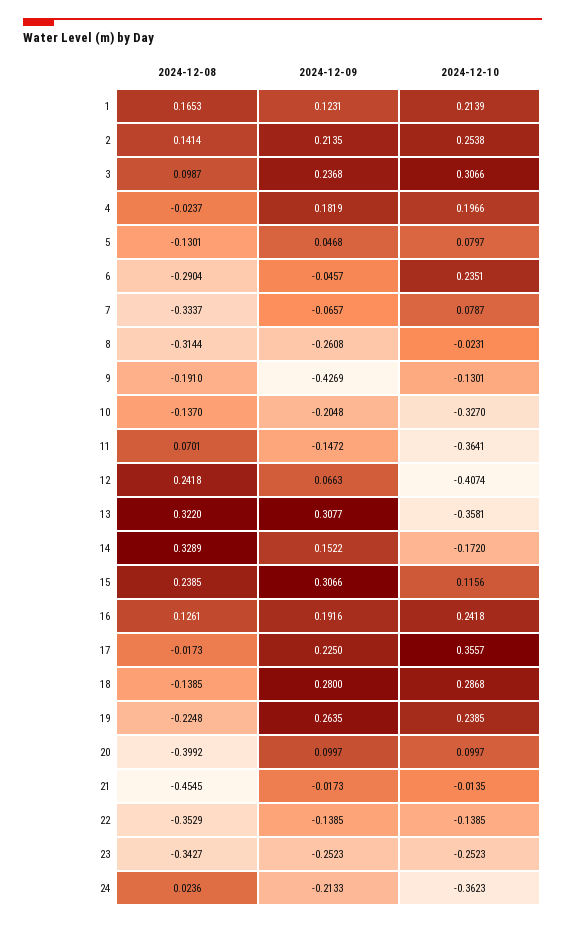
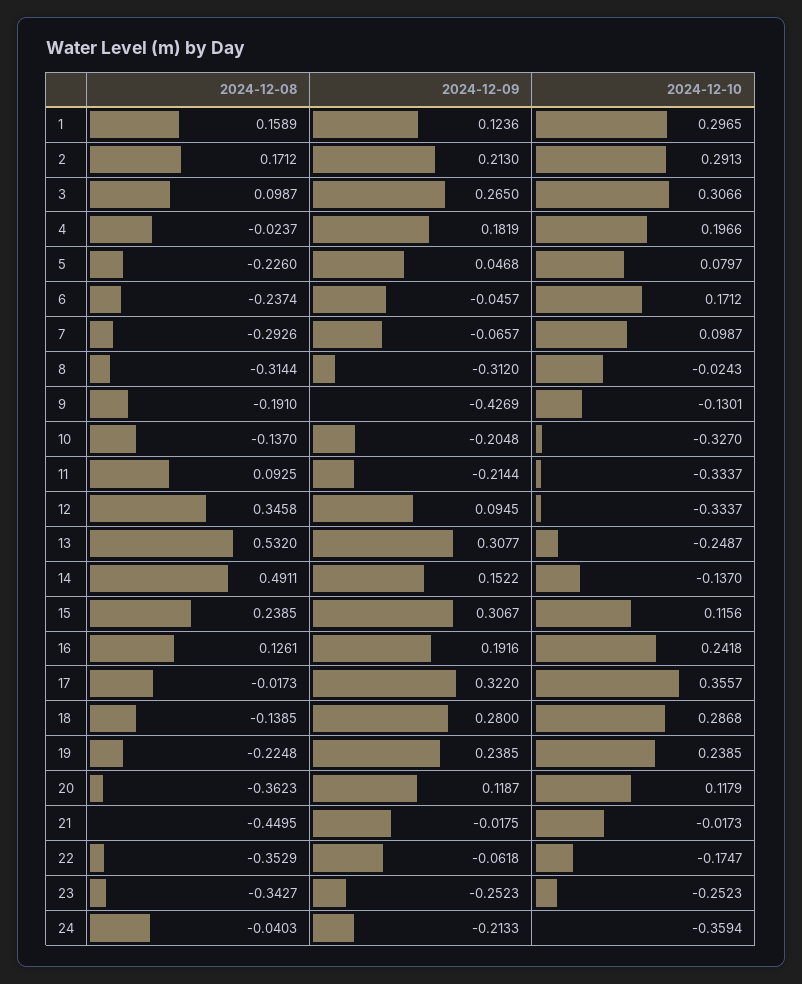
  {
    "2024-12-08": {
-     "1": 0.1653,
+     "1": 0.1589,
-     "2": 0.1414,
+     "2": 0.1712,
      "3": 0.0987,
      "4": -0.0237,
-     "5": -0.1301,
+     "5": -0.226,
-     "6": -0.2904,
+     "6": -0.2374,
-     "7": -0.3337,
+     "7": -0.2926,
      "8": -0.3144,
      "9": -0.191,
      "10": -0.137,
-     "11": 0.0701,
+     "11": 0.0925,
-     "12": 0.2418,
+     "12": 0.3458,
-     "13": 0.322,
+     "13": 0.532,
-     "14": 0.3289,
+     "14": 0.4911,
      "15": 0.2385,
      "16": 0.1261,
      "17": -0.0173,
      "18": -0.1385,
      "19": -0.2248,
-     "20": -0.3992,
+     "20": -0.3623,
-     "21": -0.4545,
+     "21": -0.4495,
      "22": -0.3529,
      "23": -0.3427,
-     "24": 0.0236
+     "24": -0.0403
    },
    "2024-12-09": {
-     "1": 0.1231,
+     "1": 0.1236,
-     "2": 0.2135,
+     "2": 0.213,
-     "3": 0.2368,
+     "3": 0.265,
      "4": 0.1819,
      "5": 0.0468,
      "6": -0.0457,
      "7": -0.0657,
-     "8": -0.2608,
+     "8": -0.312,
      "9": -0.4269,
      "10": -0.2048,
-     "11": -0.1472,
+     "11": -0.2144,
-     "12": 0.0663,
+     "12": 0.0945,
      "13": 0.3077,
      "14": 0.1522,
-     "15": 0.3066,
+     "15": 0.3067,
      "16": 0.1916,
-     "17": 0.225,
+     "17": 0.322,
      "18": 0.28,
-     "19": 0.2635,
+     "19": 0.2385,
-     "20": 0.0997,
+     "20": 0.1187,
-     "21": -0.0173,
+     "21": -0.0175,
-     "22": -0.1385,
+     "22": -0.0618,
      "23": -0.2523,
      "24": -0.2133
    },
    "2024-12-10": {
-     "1": 0.2139,
+     "1": 0.2965,
-     "2": 0.2538,
+     "2": 0.2913,
      "3": 0.3066,
      "4": 0.1966,
      "5": 0.0797,
-     "6": 0.2351,
+     "6": 0.1712,
-     "7": 0.0787,
+     "7": 0.0987,
-     "8": -0.0231,
+     "8": -0.0243,
      "9": -0.1301,
      "10": -0.327,
-     "11": -0.3641,
+     "11": -0.3337,
-     "12": -0.4074,
+     "12": -0.3337,
-     "13": -0.3581,
+     "13": -0.2487,
-     "14": -0.172,
+     "14": -0.137,
      "15": 0.1156,
      "16": 0.2418,
      "17": 0.3557,
      "18": 0.2868,
      "19": 0.2385,
-     "20": 0.0997,
+     "20": 0.1179,
-     "21": -0.0135,
+     "21": -0.0173,
-     "22": -0.1385,
+     "22": -0.1747,
      "23": -0.2523,
-     "24": -0.3623
+     "24": -0.3594
    }
  }

